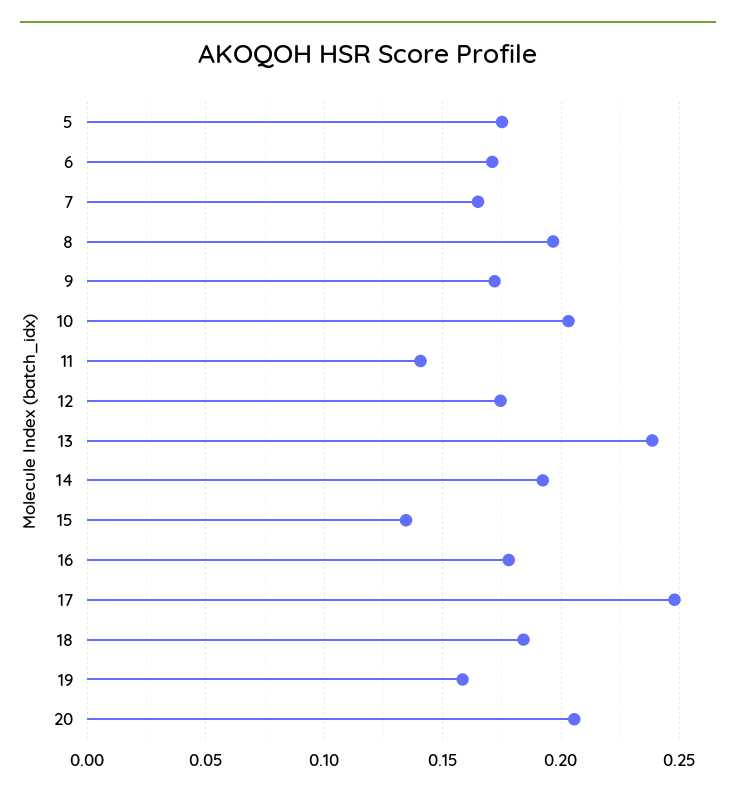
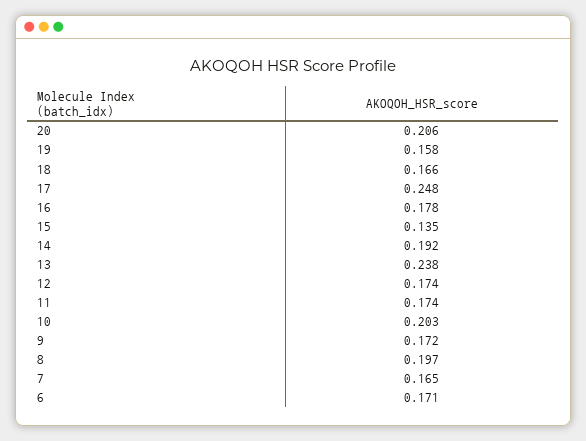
  {
-   "5": 0.175,
    "6": 0.171,
    "7": 0.165,
    "8": 0.197,
    "9": 0.172,
    "10": 0.203,
-   "11": 0.14,
+   "11": 0.174,
    "12": 0.174,
    "13": 0.238,
    "14": 0.192,
    "15": 0.135,
    "16": 0.178,
    "17": 0.248,
-   "18": 0.185,
+   "18": 0.166,
    "19": 0.158,
    "20": 0.206
  }

